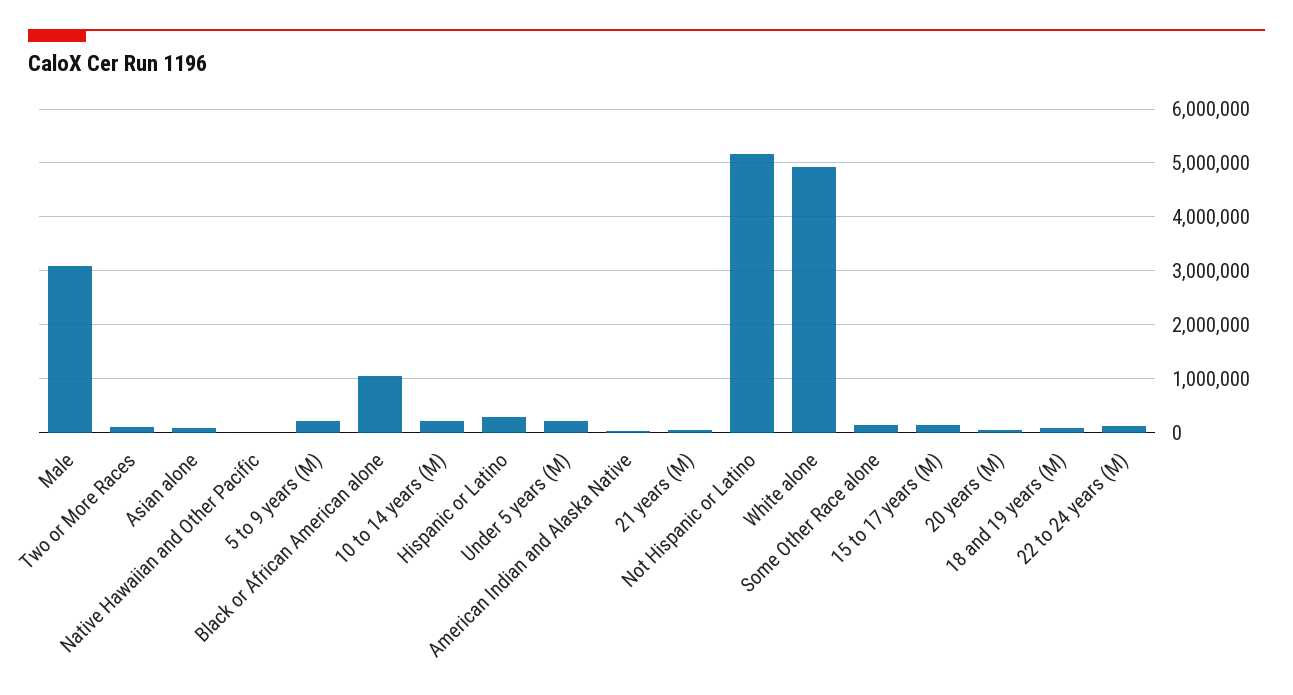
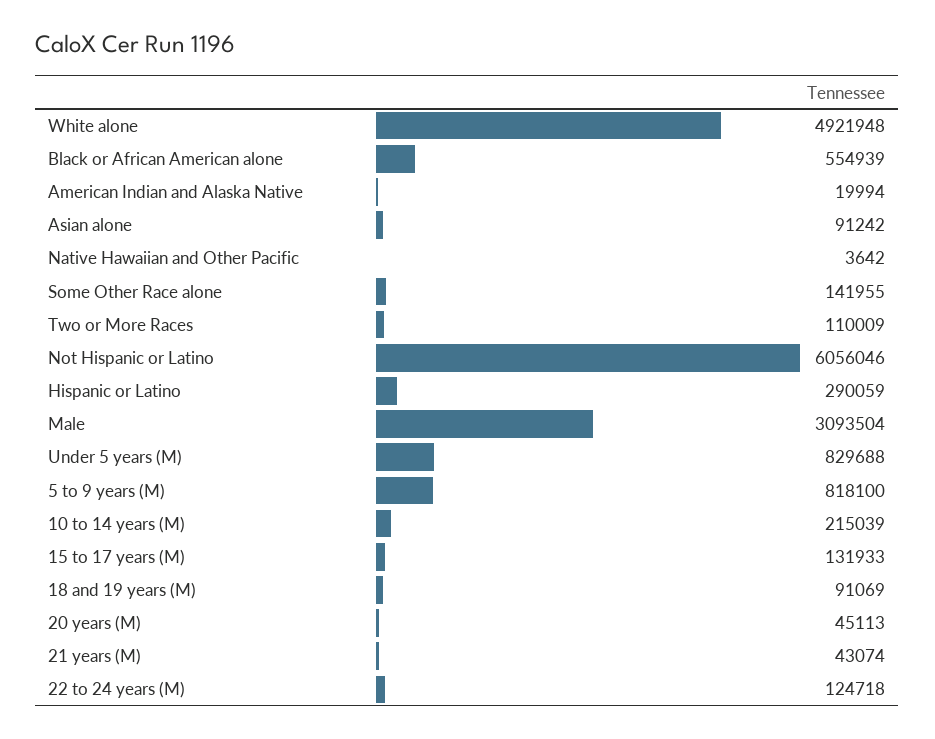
  {
    "Male": 3093504,
    "Two or More Races": 110009,
    "Asian alone": 91242,
    "Native Hawaiian and Other Pacific": 3642,
-   "5 to 9 years (M)": 200000,
+   "5 to 9 years (M)": 818100,
-   "Black or African American alone": 1000000,
+   "Black or African American alone": 554939,
    "10 to 14 years (M)": 215039,
    "Hispanic or Latino": 290059,
-   "Under 5 years (M)": 200000,
+   "Under 5 years (M)": 829688,
    "American Indian and Alaska Native": 19994,
    "21 years (M)": 43074,
-   "Not Hispanic or Latino": 5200000,
+   "Not Hispanic or Latino": 6056046,
    "White alone": 4921948,
    "Some Other Race alone": 141955,
    "15 to 17 years (M)": 131933,
    "20 years (M)": 45113,
    "18 and 19 years (M)": 91069,
    "22 to 24 years (M)": 124718
  }

